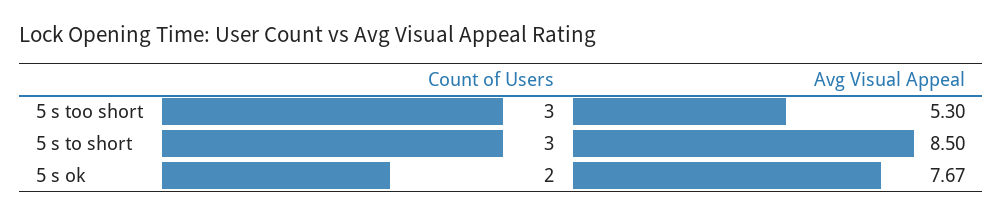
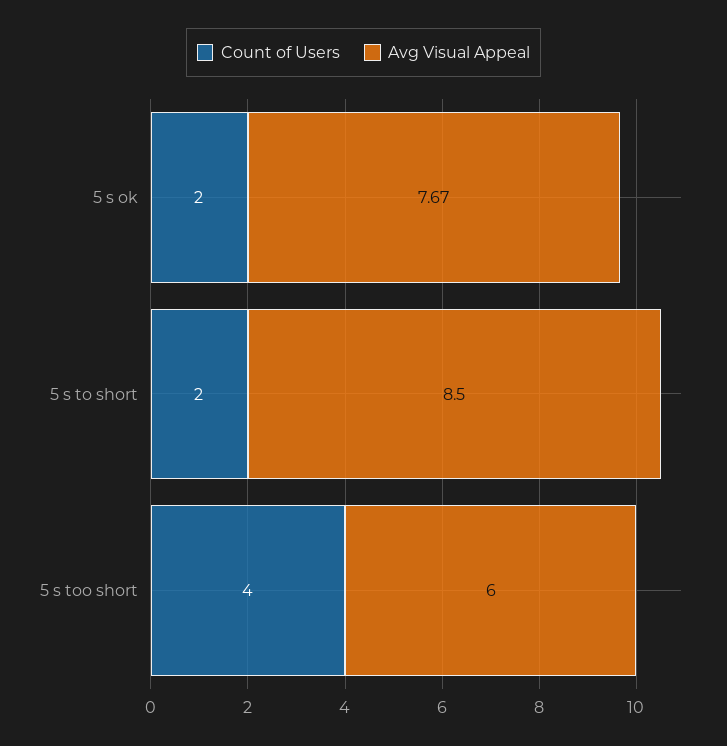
  {
    "Count of Users": {
-     "5 s too short": 3,
+     "5 s too short": 4,
-     "5 s to short": 3,
+     "5 s to short": 2,
      "5 s ok": 2
    },
    "Avg Visual Appeal": {
-     "5 s too short": 5.3,
+     "5 s too short": 6,
      "5 s to short": 8.5,
      "5 s ok": 7.67
    }
  }

